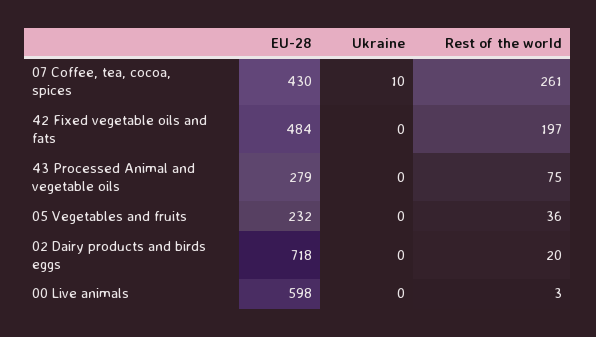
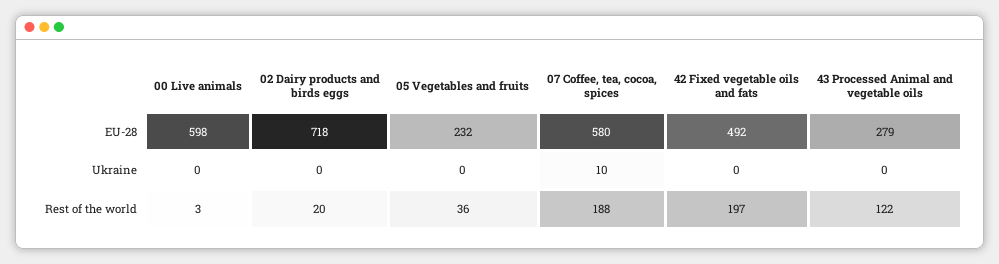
  {
    "EU-28": {
-     "07 Coffee, tea, cocoa, spices": 430,
+     "07 Coffee, tea, cocoa, spices": 580,
-     "42 Fixed vegetable oils and fats": 484,
+     "42 Fixed vegetable oils and fats": 492,
      "43 Processed Animal and vegetable oils": 279,
      "05 Vegetables and fruits": 232,
      "02 Dairy products and birds eggs": 718,
      "00 Live animals": 598
    },
    "Ukraine": {
      "07 Coffee, tea, cocoa, spices": 10,
      "42 Fixed vegetable oils and fats": 0,
      "43 Processed Animal and vegetable oils": 0,
      "05 Vegetables and fruits": 0,
      "02 Dairy products and birds eggs": 0,
      "00 Live animals": 0
    },
    "Rest of the world": {
-     "07 Coffee, tea, cocoa, spices": 261,
+     "07 Coffee, tea, cocoa, spices": 188,
      "42 Fixed vegetable oils and fats": 197,
-     "43 Processed Animal and vegetable oils": 75,
+     "43 Processed Animal and vegetable oils": 122,
      "05 Vegetables and fruits": 36,
      "02 Dairy products and birds eggs": 20,
      "00 Live animals": 3
    }
  }

